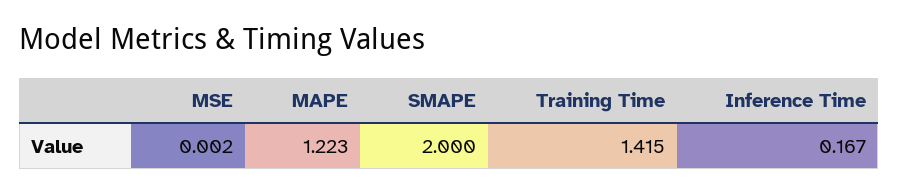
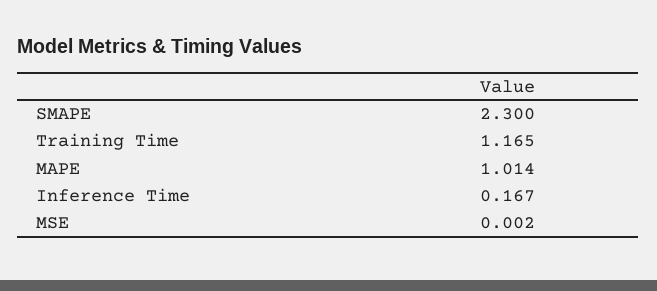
  {
    "MSE": 0.002,
-   "MAPE": 1.223,
+   "MAPE": 1.014,
-   "SMAPE": 2,
+   "SMAPE": 2.3,
-   "Training Time": 1.415,
+   "Training Time": 1.165,
    "Inference Time": 0.167
  }

